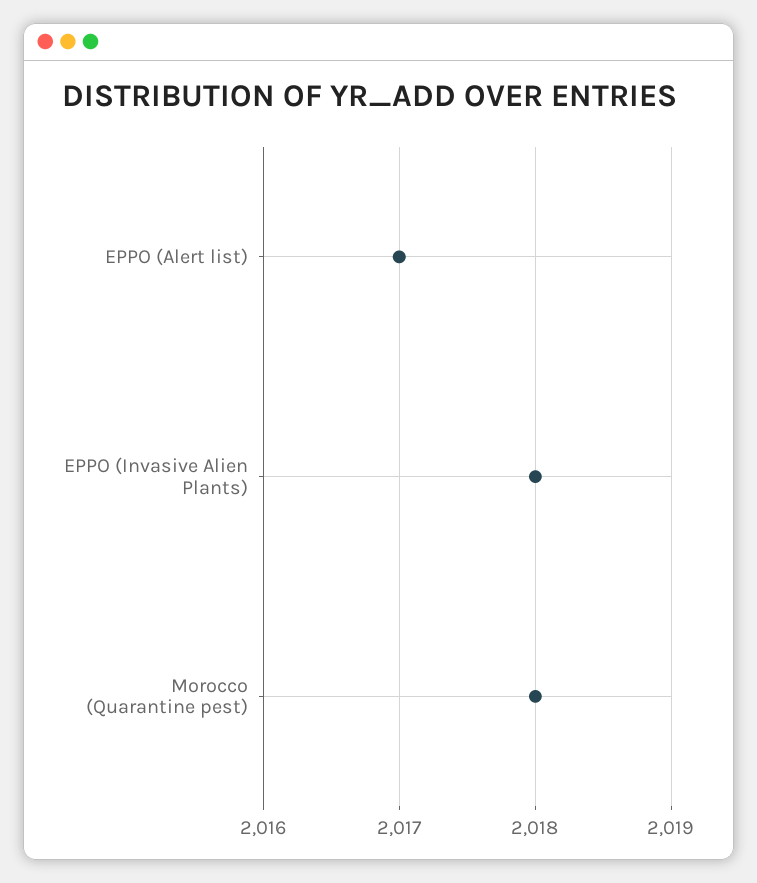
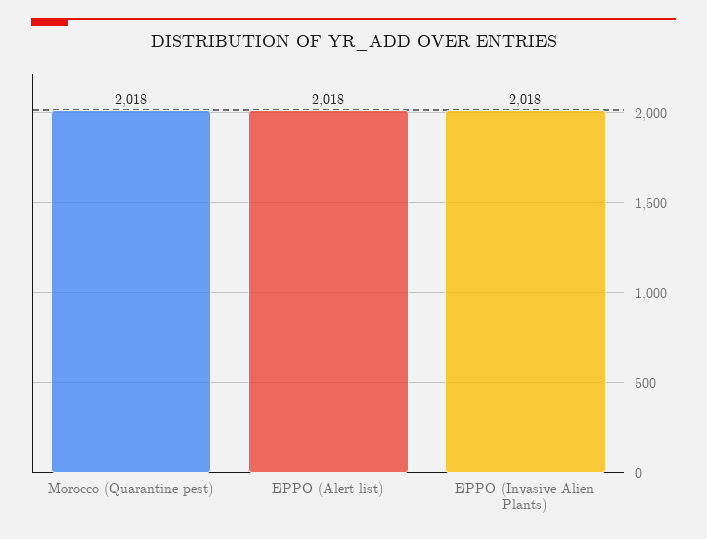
  {
-   "EPPO (Alert list)": 2017,
+   "EPPO (Alert list)": 2018,
    "EPPO (Invasive Alien Plants)": 2018,
    "Morocco (Quarantine pest)": 2018
  }

